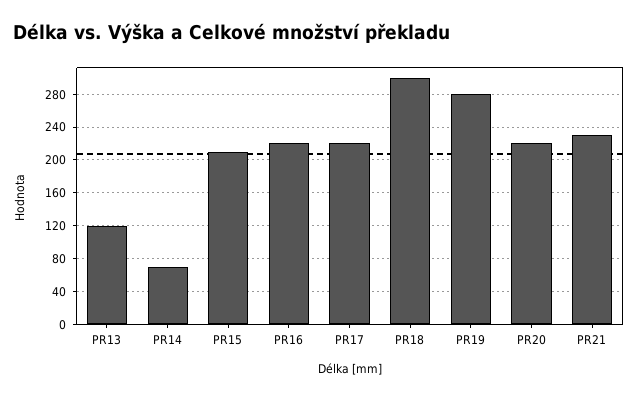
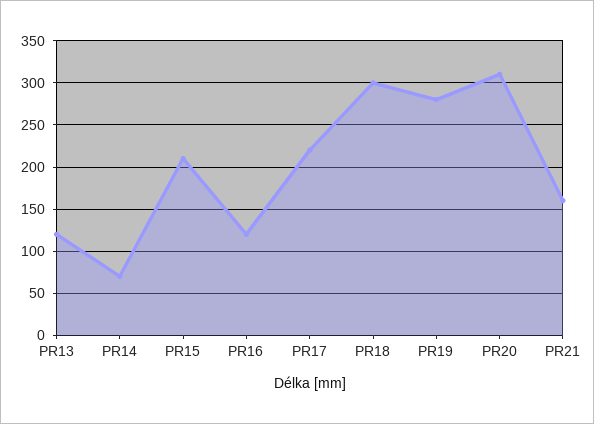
  {
    "PR13": 120,
    "PR14": 70,
    "PR15": 210,
-   "PR16": 220,
+   "PR16": 120,
    "PR17": 220,
    "PR18": 300,
    "PR19": 280,
-   "PR20": 220,
+   "PR20": 310,
-   "PR21": 230
+   "PR21": 160
  }

